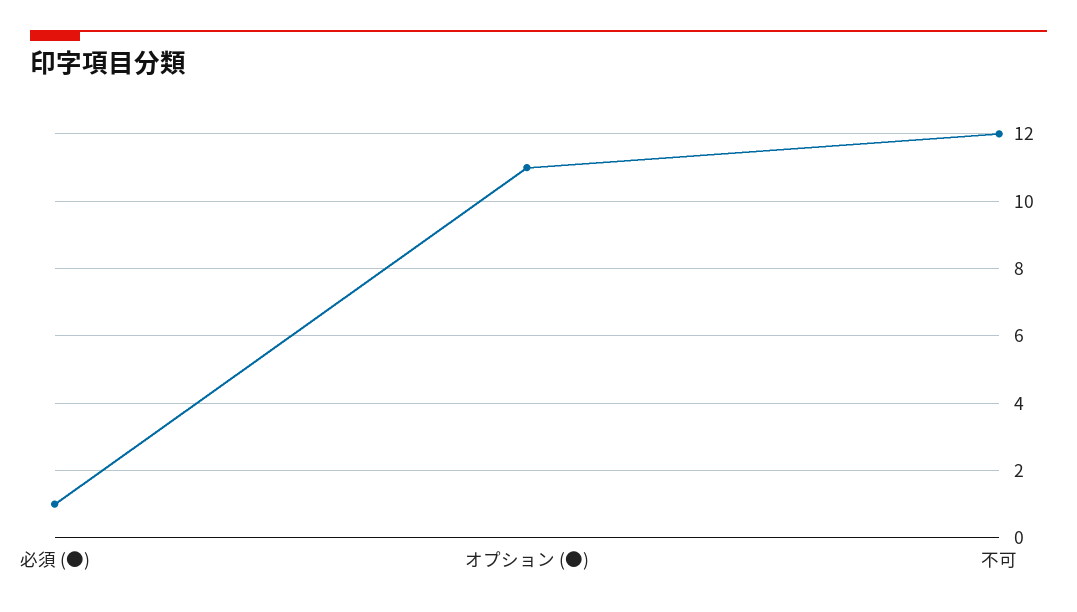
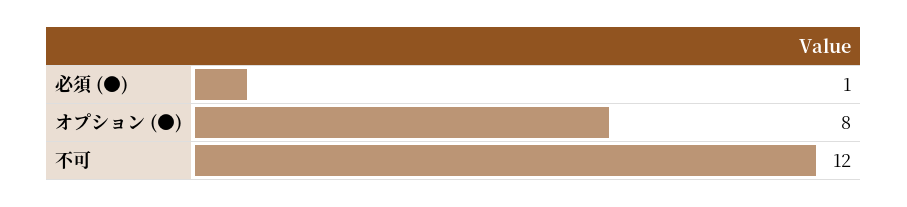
  {
    "必須 (●)": 1,
-   "オプション (●)": 11,
+   "オプション (●)": 8,
    "不可": 12
  }

